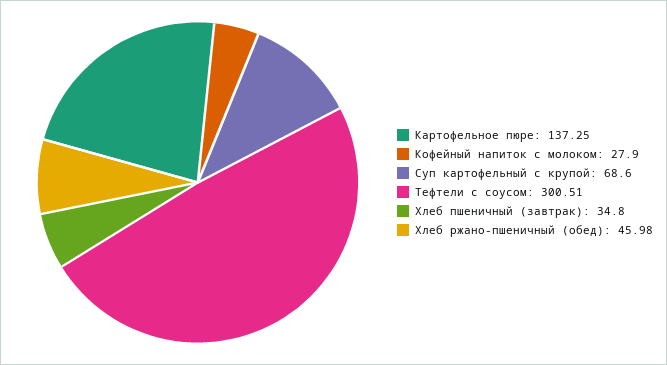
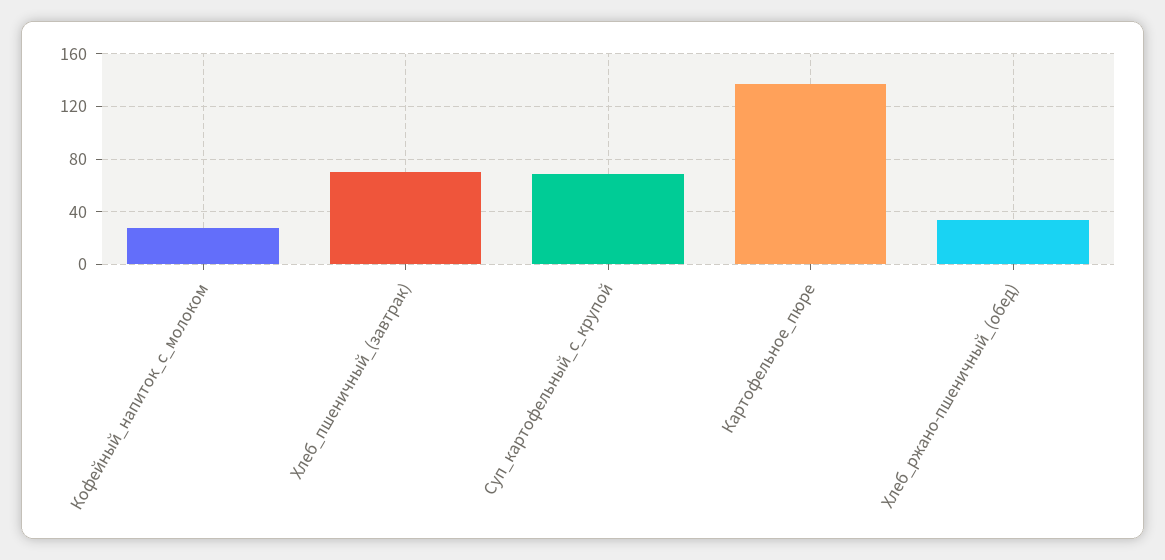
  {
    "Картофельное пюре": 137.25,
    "Кофейный напиток с молоком": 27.9,
    "Суп картофельный с крупой": 68.6,
-   "Тефтели с соусом": 300.51,
-   "Хлеб пшеничный (завтрак)": 34.8,
+   "Хлеб пшеничный (завтрак)": 70,
-   "Хлеб ржано-пшеничный (обед)": 45.98
+   "Хлеб ржано-пшеничный (обед)": 35
  }

